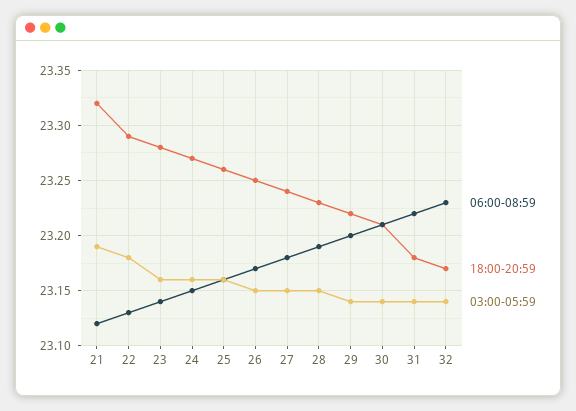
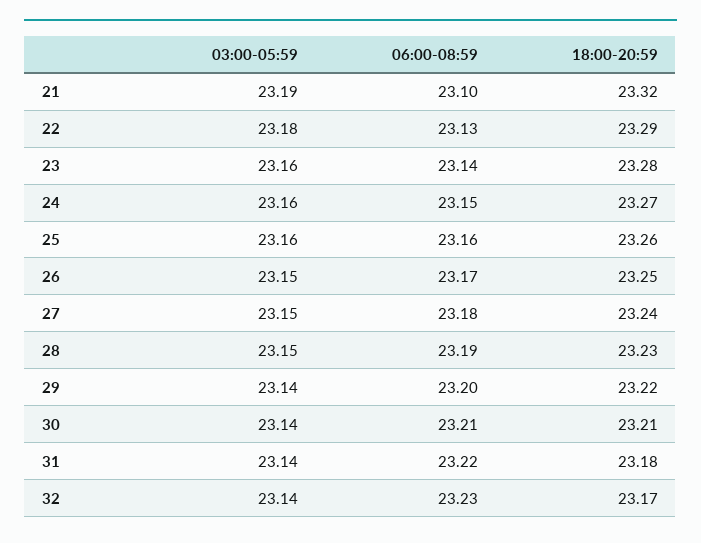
  {
    "06:00-08:59": {
-     "21": 23.12,
+     "21": 23.1,
      "22": 23.13,
      "23": 23.14,
      "24": 23.15,
      "25": 23.16,
      "26": 23.17,
      "27": 23.18,
      "28": 23.19,
      "29": 23.2,
      "30": 23.21,
      "31": 23.22,
      "32": 23.23
    },
    "18:00-20:59": {
      "21": 23.32,
      "22": 23.29,
      "23": 23.28,
      "24": 23.27,
      "25": 23.26,
      "26": 23.25,
      "27": 23.24,
      "28": 23.23,
      "29": 23.22,
      "30": 23.21,
      "31": 23.18,
      "32": 23.17
    },
    "03:00-05:59": {
      "21": 23.19,
      "22": 23.18,
      "23": 23.16,
      "24": 23.16,
      "25": 23.16,
      "26": 23.15,
      "27": 23.15,
      "28": 23.15,
      "29": 23.14,
      "30": 23.14,
      "31": 23.14,
      "32": 23.14
    }
  }

